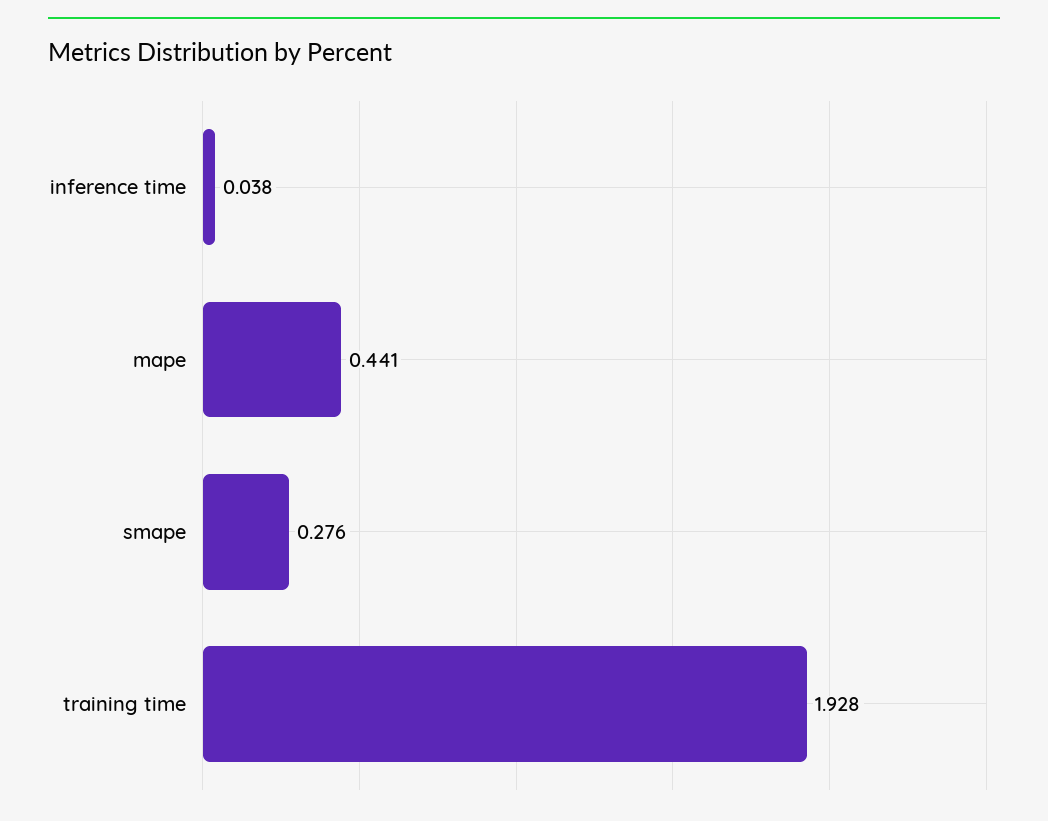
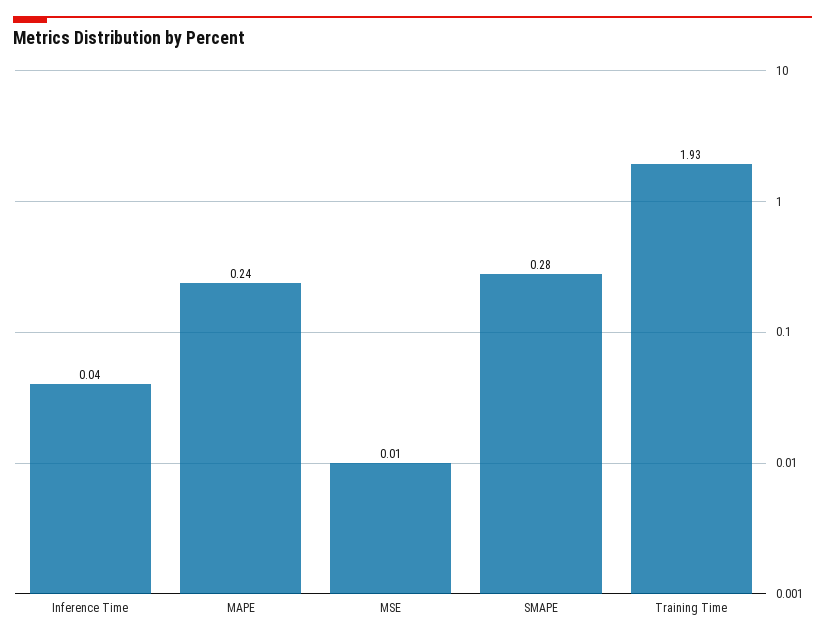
  {
    "inference time": 0.038,
-   "mape": 0.441,
+   "mape": 0.24,
    "smape": 0.276,
-   "training time": 1.928
+   "training time": 1.928,
+   "MSE": 0.01
  }

